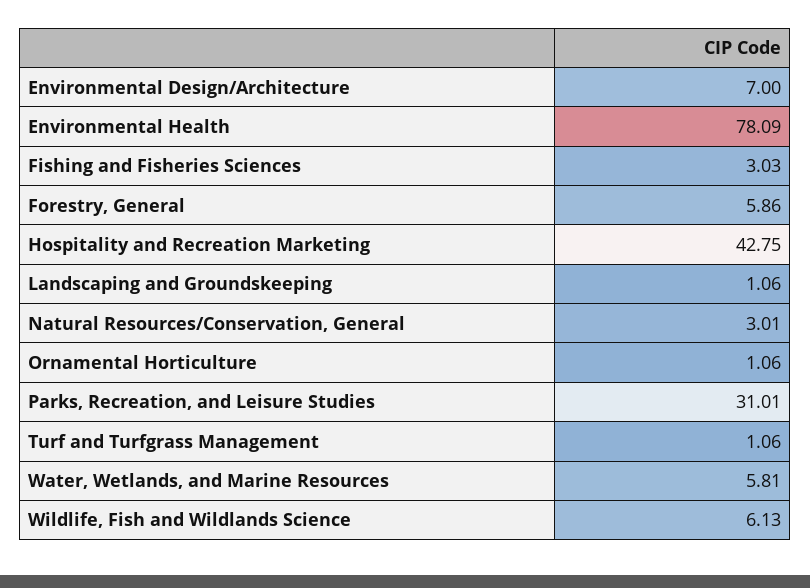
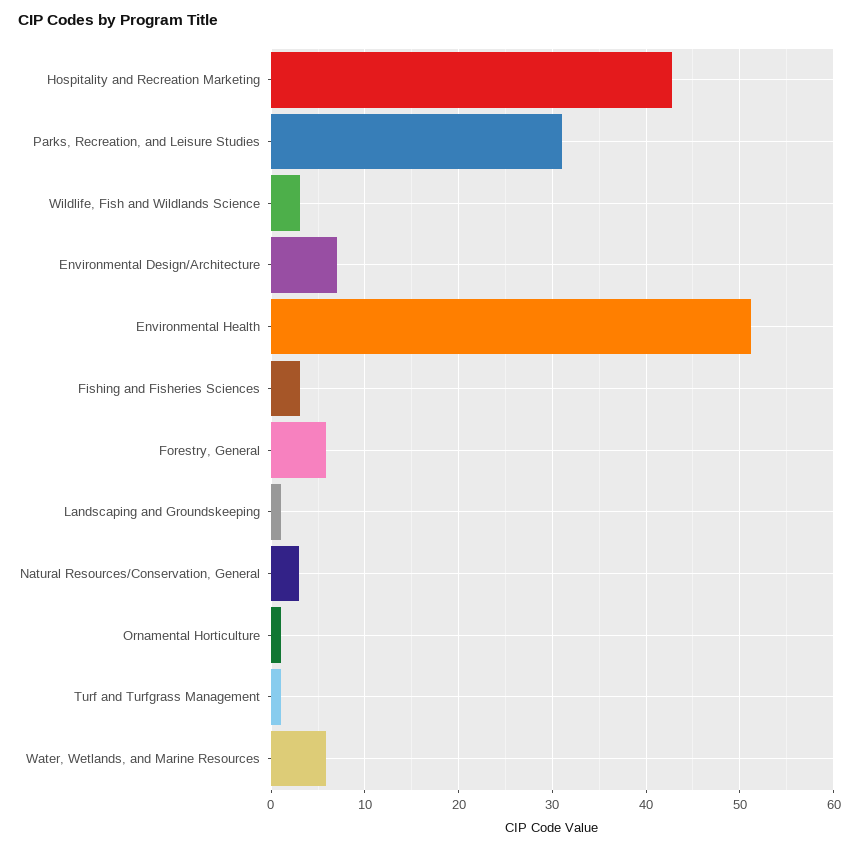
  {
    "Environmental Design/Architecture": 7,
-   "Environmental Health": 78.09,
+   "Environmental Health": 51,
    "Fishing and Fisheries Sciences": 3.03,
    "Forestry, General": 5.86,
    "Hospitality and Recreation Marketing": 42.75,
    "Landscaping and Groundskeeping": 1.06,
    "Natural Resources/Conservation, General": 3.01,
    "Ornamental Horticulture": 1.06,
    "Parks, Recreation, and Leisure Studies": 31.01,
    "Turf and Turfgrass Management": 1.06,
    "Water, Wetlands, and Marine Resources": 5.81,
-   "Wildlife, Fish and Wildlands Science": 6.13
+   "Wildlife, Fish and Wildlands Science": 3
  }

